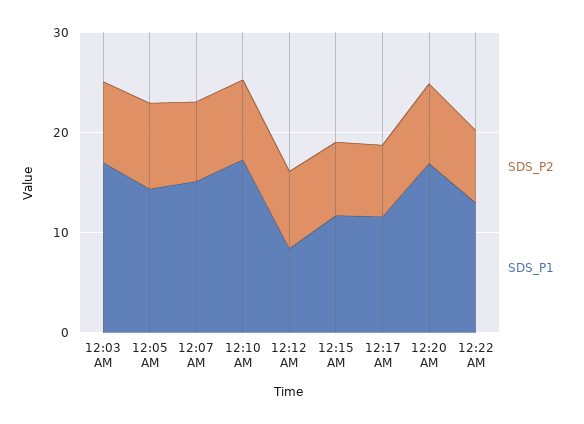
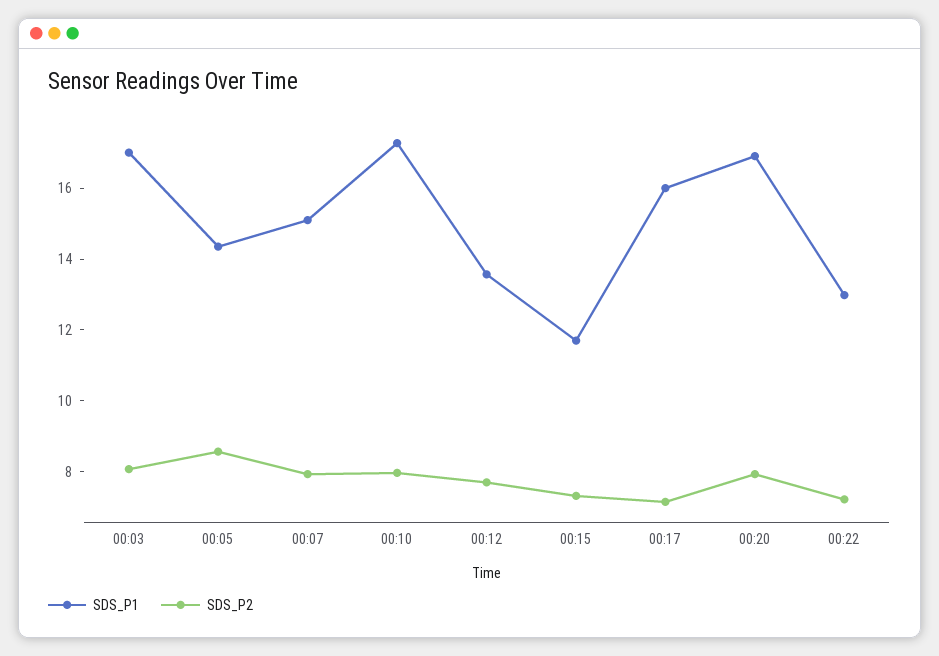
  {
    "SDS_P2": {
      "12:03 AM": 8,
      "12:05 AM": 8.5,
      "12:07 AM": 8,
      "12:10 AM": 8,
      "12:12 AM": 7.5,
      "12:15 AM": 7.5,
      "12:17 AM": 7,
      "12:20 AM": 8,
      "12:22 AM": 7
    },
    "SDS_P1": {
      "12:03 AM": 17,
      "12:05 AM": 14.5,
      "12:07 AM": 15,
      "12:10 AM": 17.5,
-     "12:12 AM": 8,
+     "12:12 AM": 13.5,
      "12:15 AM": 11.5,
-     "12:17 AM": 12,
+     "12:17 AM": 16,
      "12:20 AM": 17,
      "12:22 AM": 13
    }
  }

